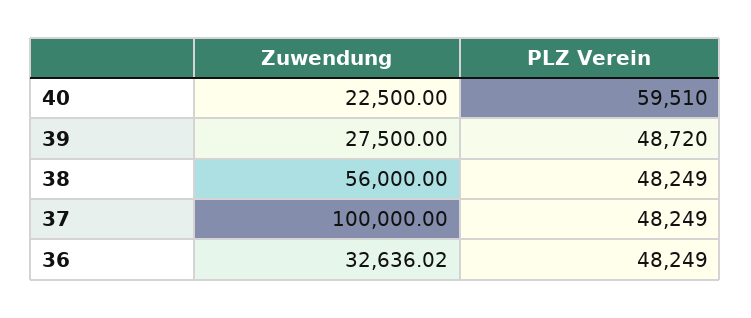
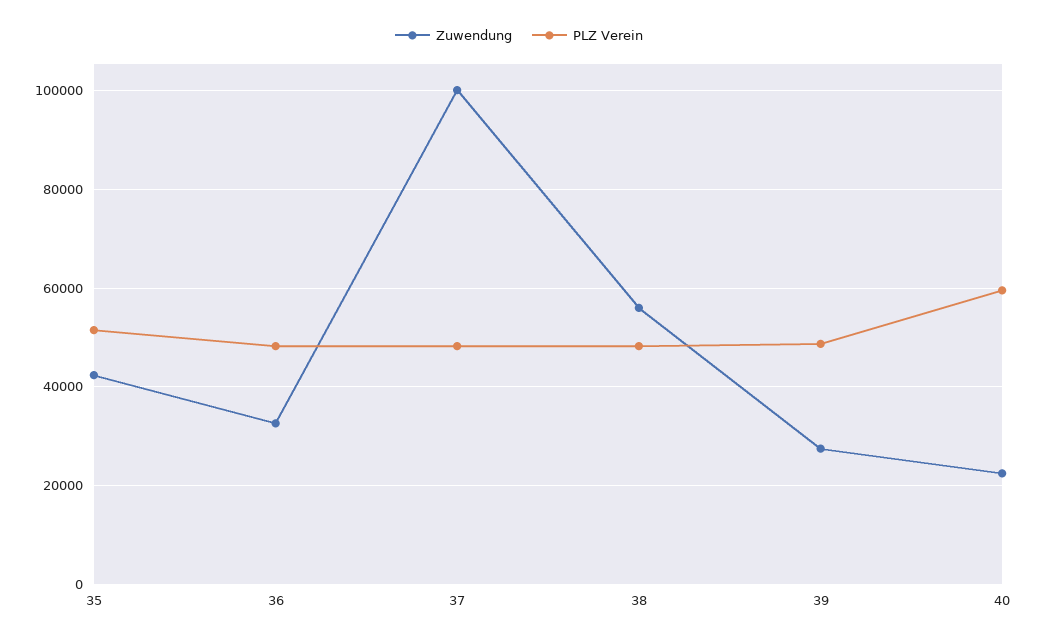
  {
    "Zuwendung": {
      "40": 22500,
      "39": 27500,
      "38": 56000,
      "37": 100000,
-     "36": 32636.02
+     "36": 32636.02,
+     "35": 42000
    },
    "PLZ Verein": {
      "40": 59510,
      "39": 48720,
      "38": 48249,
      "37": 48249,
-     "36": 48249
+     "36": 48249,
+     "35": 52000
    }
  }

